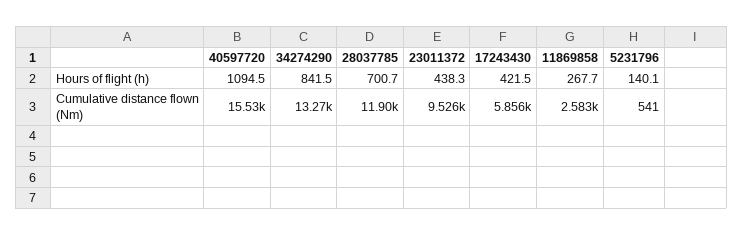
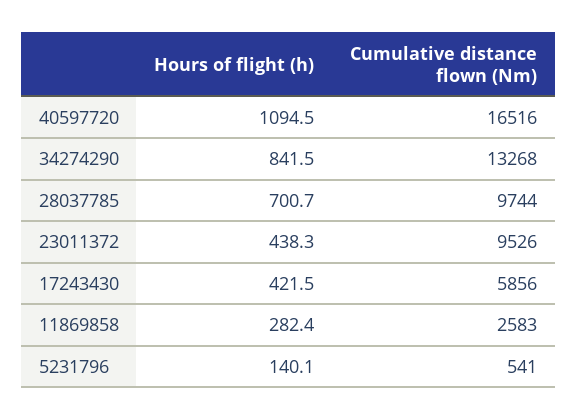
  {
    "40597720": {
      "Hours of flight (h)": 1094.5,
-     "Cumulative distance flown (Nm)": 15530
+     "Cumulative distance flown (Nm)": 16516
    },
    "34274290": {
      "Hours of flight (h)": 841.5,
      "Cumulative distance flown (Nm)": 13268
    },
    "28037785": {
      "Hours of flight (h)": 700.7,
-     "Cumulative distance flown (Nm)": 11900
+     "Cumulative distance flown (Nm)": 9744
    },
    "23011372": {
      "Hours of flight (h)": 438.3,
      "Cumulative distance flown (Nm)": 9526
    },
    "17243430": {
      "Hours of flight (h)": 421.5,
      "Cumulative distance flown (Nm)": 5856
    },
    "11869858": {
-     "Hours of flight (h)": 267.7,
+     "Hours of flight (h)": 282.4,
      "Cumulative distance flown (Nm)": 2583
    },
    "5231796": {
      "Hours of flight (h)": 140.1,
      "Cumulative distance flown (Nm)": 541
    }
  }

